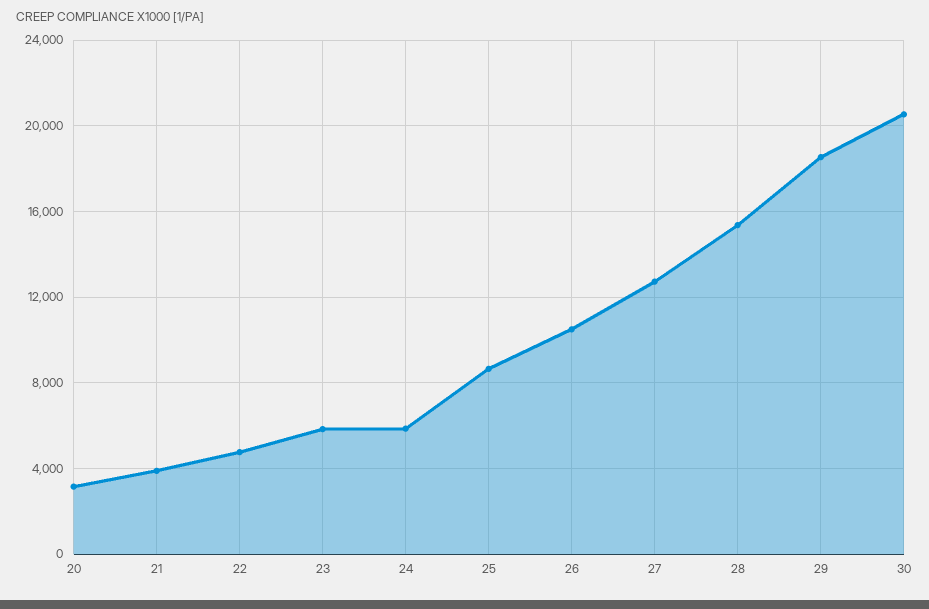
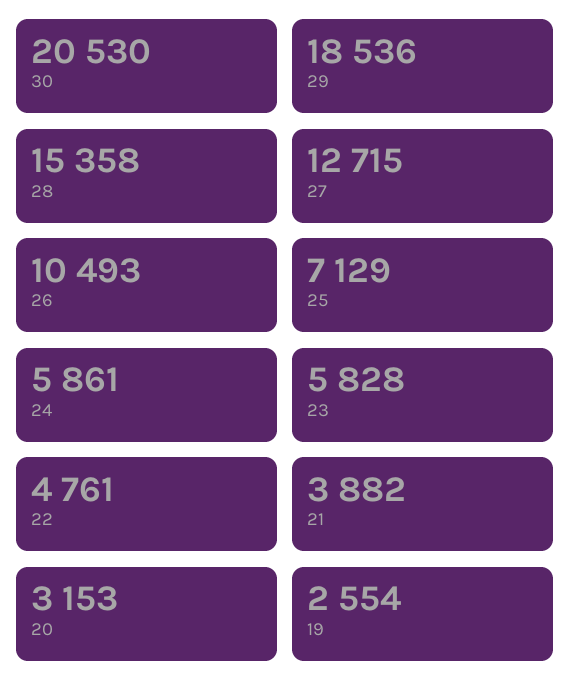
  {
    "20": 3153,
    "21": 3882,
    "22": 4761,
    "23": 5828,
    "24": 5861,
-   "25": 8500,
+   "25": 7129,
    "26": 10493,
    "27": 12715,
    "28": 15358,
    "29": 18536,
-   "30": 20530
+   "30": 20530,
+   "19": 2554
  }

